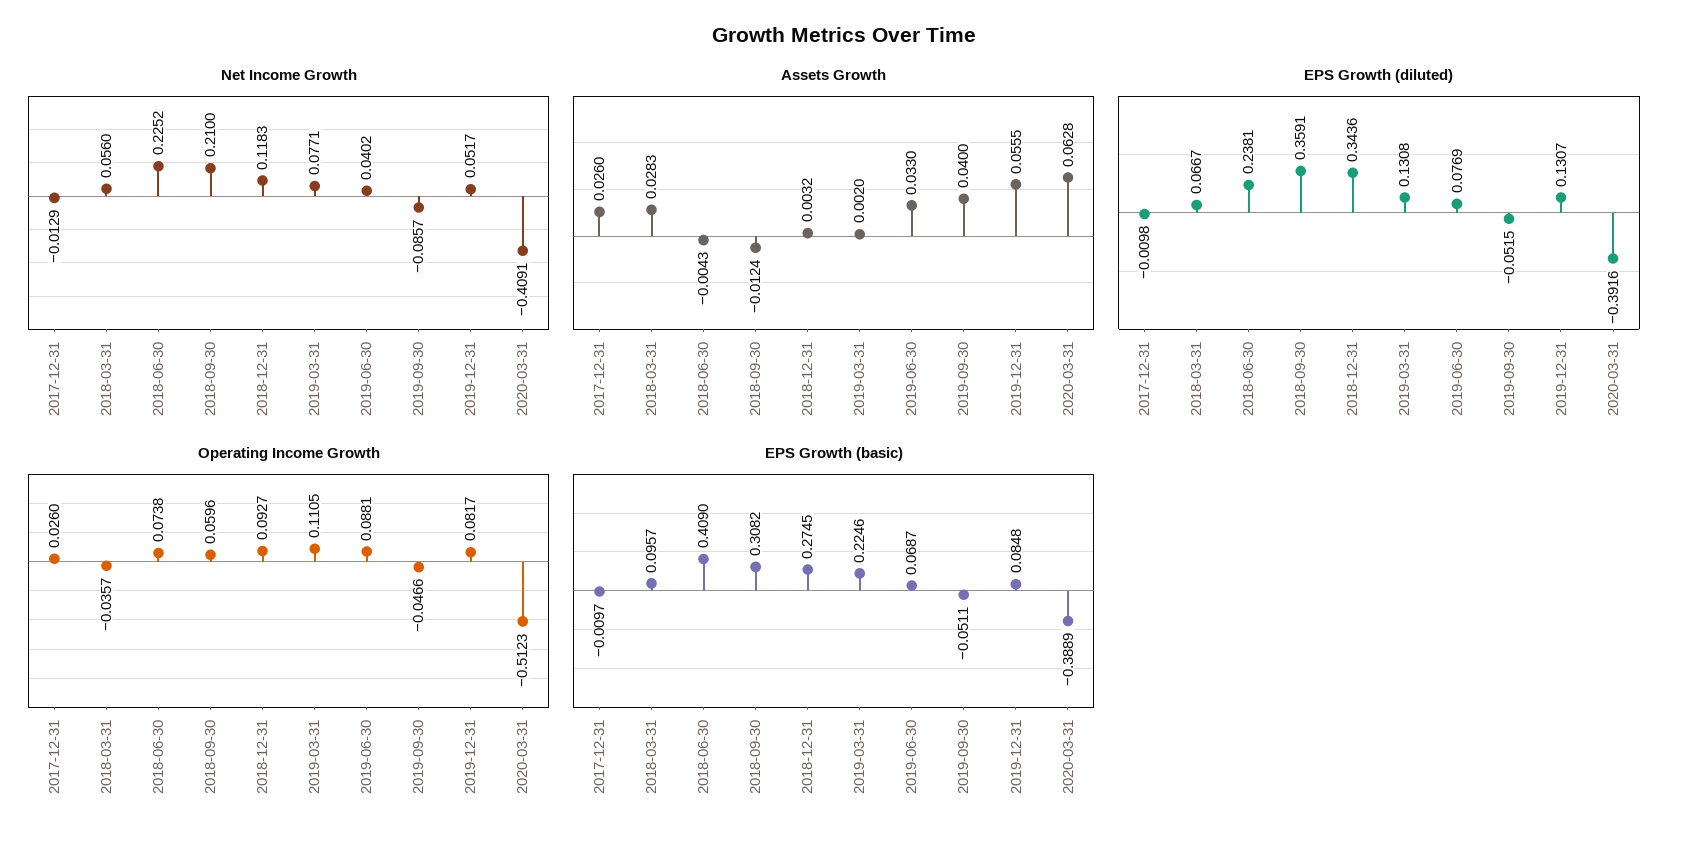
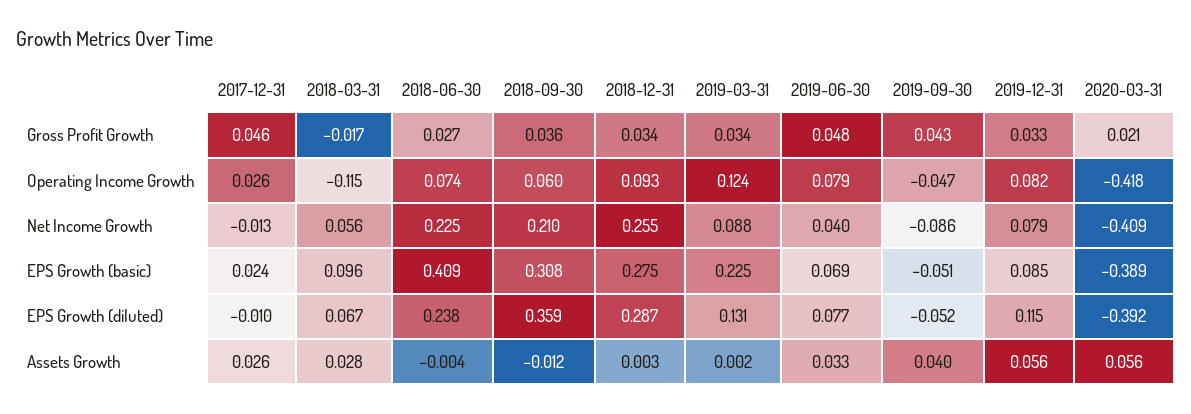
  {
    "Net Income Growth": {
      "2017-12-31": -0.0129,
      "2018-03-31": 0.056,
      "2018-06-30": 0.2252,
      "2018-09-30": 0.21,
-     "2018-12-31": 0.1183,
+     "2018-12-31": 0.255,
-     "2019-03-31": 0.0771,
+     "2019-03-31": 0.088,
      "2019-06-30": 0.0402,
      "2019-09-30": -0.0857,
-     "2019-12-31": 0.0517,
+     "2019-12-31": 0.079,
      "2020-03-31": -0.4091
    },
    "Assets Growth": {
      "2017-12-31": 0.026,
      "2018-03-31": 0.0283,
      "2018-06-30": -0.0043,
      "2018-09-30": -0.0124,
      "2018-12-31": 0.0032,
      "2019-03-31": 0.002,
      "2019-06-30": 0.033,
      "2019-09-30": 0.04,
      "2019-12-31": 0.0555,
-     "2020-03-31": 0.0628
+     "2020-03-31": 0.056
    },
    "EPS Growth (diluted)": {
      "2017-12-31": -0.0098,
      "2018-03-31": 0.0667,
      "2018-06-30": 0.2381,
      "2018-09-30": 0.3591,
-     "2018-12-31": 0.3436,
+     "2018-12-31": 0.287,
      "2019-03-31": 0.1308,
      "2019-06-30": 0.0769,
      "2019-09-30": -0.0515,
-     "2019-12-31": 0.1307,
+     "2019-12-31": 0.115,
      "2020-03-31": -0.3916
    },
    "Operating Income Growth": {
      "2017-12-31": 0.026,
-     "2018-03-31": -0.0357,
+     "2018-03-31": -0.115,
      "2018-06-30": 0.0738,
      "2018-09-30": 0.0596,
      "2018-12-31": 0.0927,
-     "2019-03-31": 0.1105,
+     "2019-03-31": 0.124,
-     "2019-06-30": 0.0881,
+     "2019-06-30": 0.079,
      "2019-09-30": -0.0466,
      "2019-12-31": 0.0817,
-     "2020-03-31": -0.5123
+     "2020-03-31": -0.418
    },
    "EPS Growth (basic)": {
-     "2017-12-31": -0.0097,
+     "2017-12-31": 0.024,
      "2018-03-31": 0.0957,
      "2018-06-30": 0.409,
      "2018-09-30": 0.3082,
      "2018-12-31": 0.2745,
      "2019-03-31": 0.2246,
      "2019-06-30": 0.0687,
      "2019-09-30": -0.0511,
      "2019-12-31": 0.0848,
      "2020-03-31": -0.3889
-   }
+   },
+   "Gross Profit Growth": {
+     "2017-12-31": 0.046,
+     "2018-03-31": -0.017,
+     "2018-06-30": 0.027,
+     "2018-09-30": 0.036,
+     "2018-12-31": 0.034,
+     "2019-03-31": 0.034,
+     "2019-06-30": 0.048,
+     "2019-09-30": 0.043,
+     "2019-12-31": 0.033,
+     "2020-03-31": 0.021
+   }
  }

